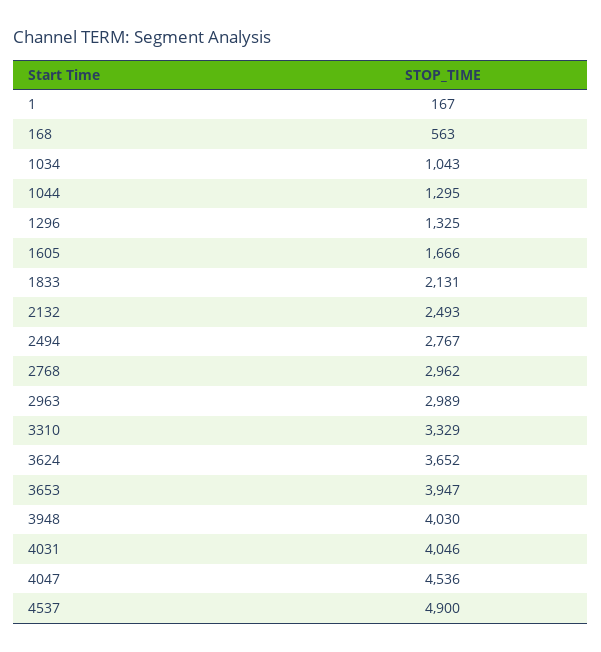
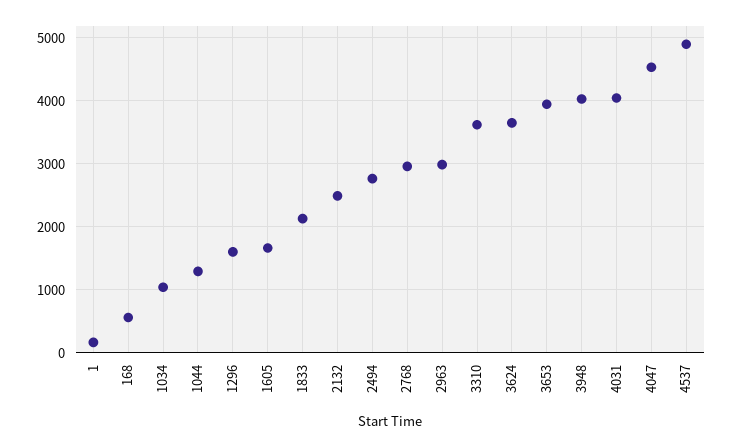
  {
    "1": 167,
    "168": 563,
    "1034": 1043,
    "1044": 1295,
-   "1296": 1325,
+   "1296": 1600,
    "1605": 1666,
    "1833": 2131,
    "2132": 2493,
    "2494": 2767,
    "2768": 2962,
    "2963": 2989,
-   "3310": 3329,
+   "3310": 3600,
    "3624": 3652,
    "3653": 3947,
    "3948": 4030,
    "4031": 4046,
    "4047": 4536,
    "4537": 4900
  }

